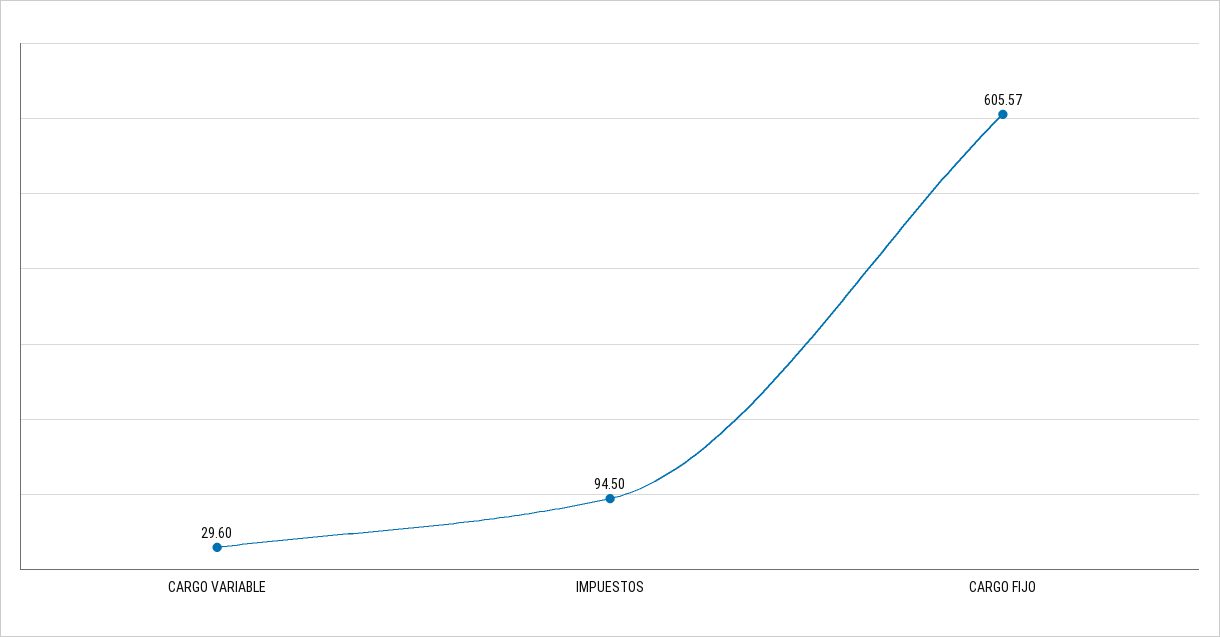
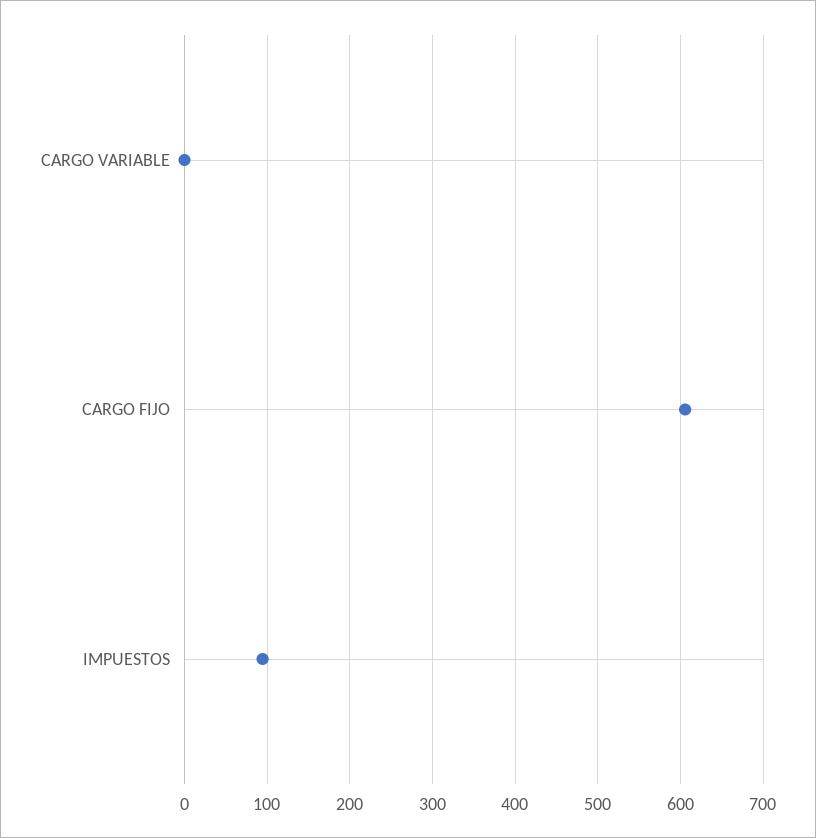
  {
-   "CARGO VARIABLE": 29.6,
+   "CARGO VARIABLE": 0,
    "IMPUESTOS": 94.5,
    "CARGO FIJO": 605.57
  }

